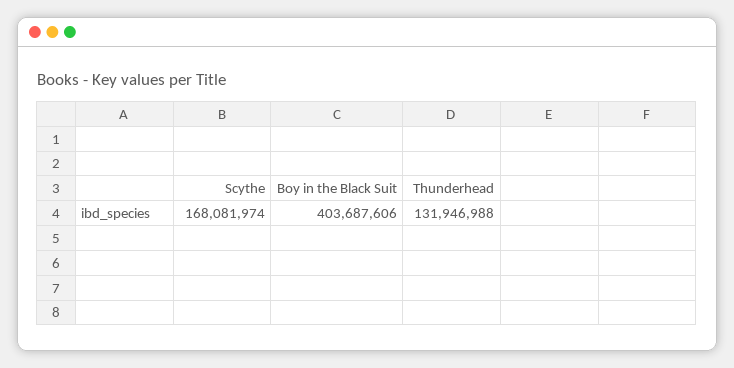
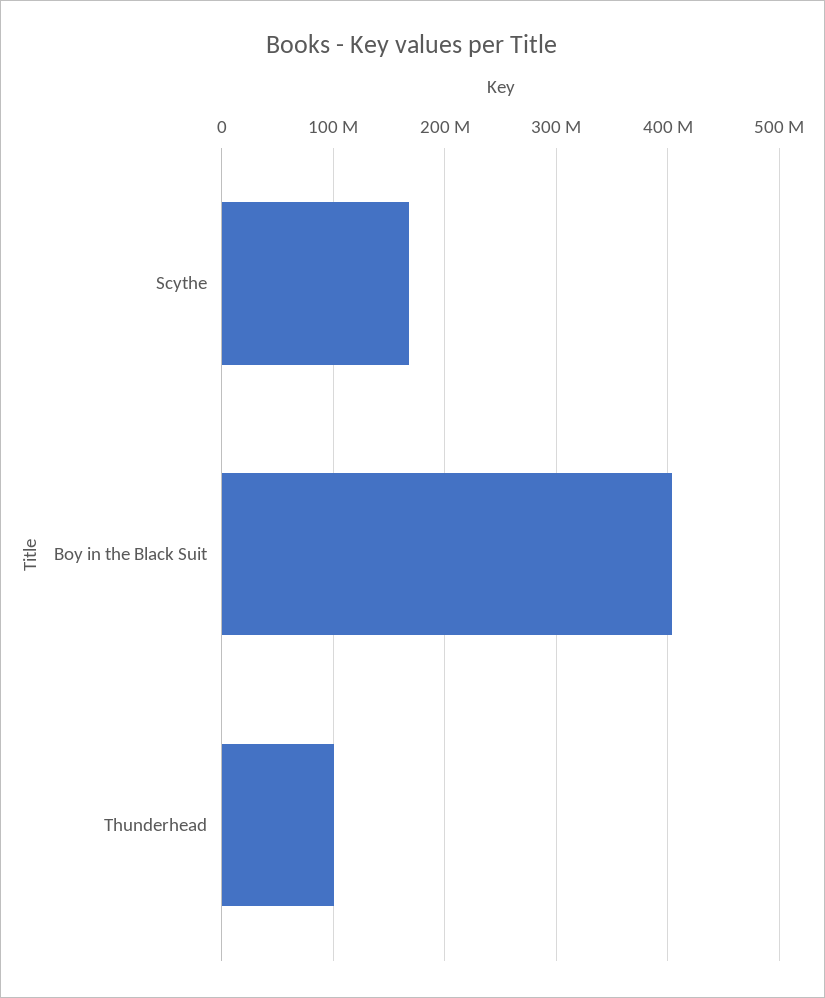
  {
    "Scythe": 168081974,
    "Boy in the Black Suit": 403687606,
-   "Thunderhead": 131946988
+   "Thunderhead": 100000000
  }

